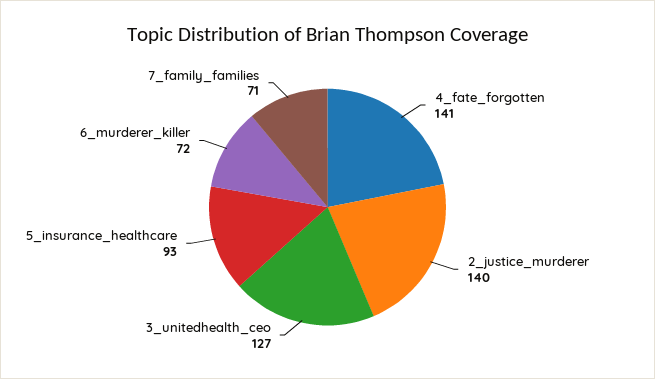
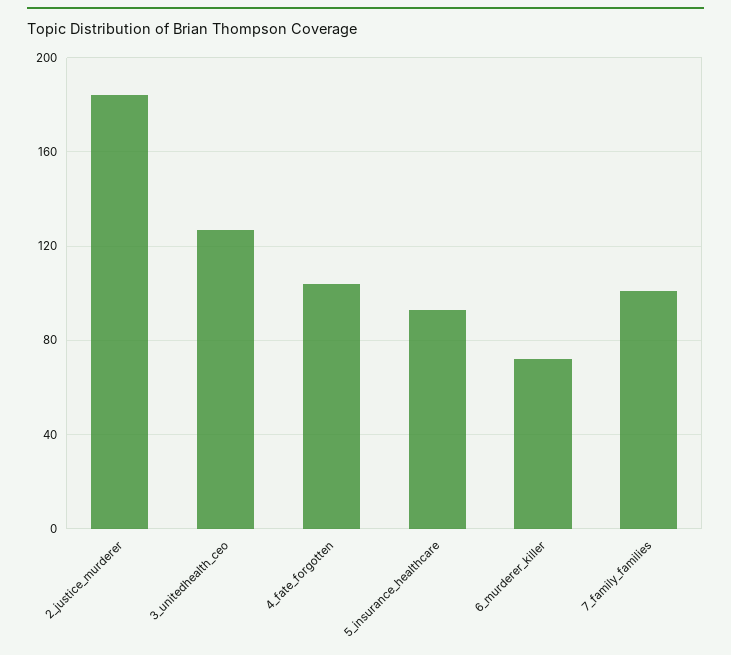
  {
-   "4_fate_forgotten": 141,
+   "4_fate_forgotten": 105,
-   "2_justice_murderer": 140,
+   "2_justice_murderer": 185,
    "3_unitedhealth_ceo": 127,
    "5_insurance_healthcare": 93,
    "6_murderer_killer": 72,
-   "7_family_families": 71
+   "7_family_families": 100
  }

